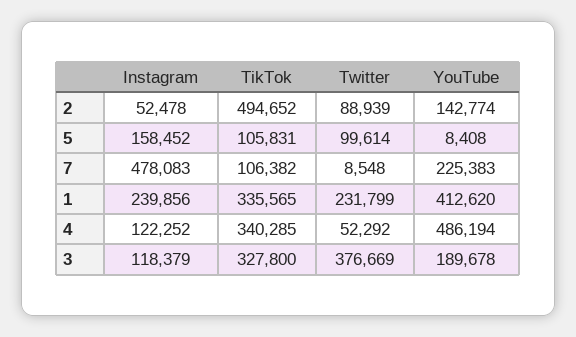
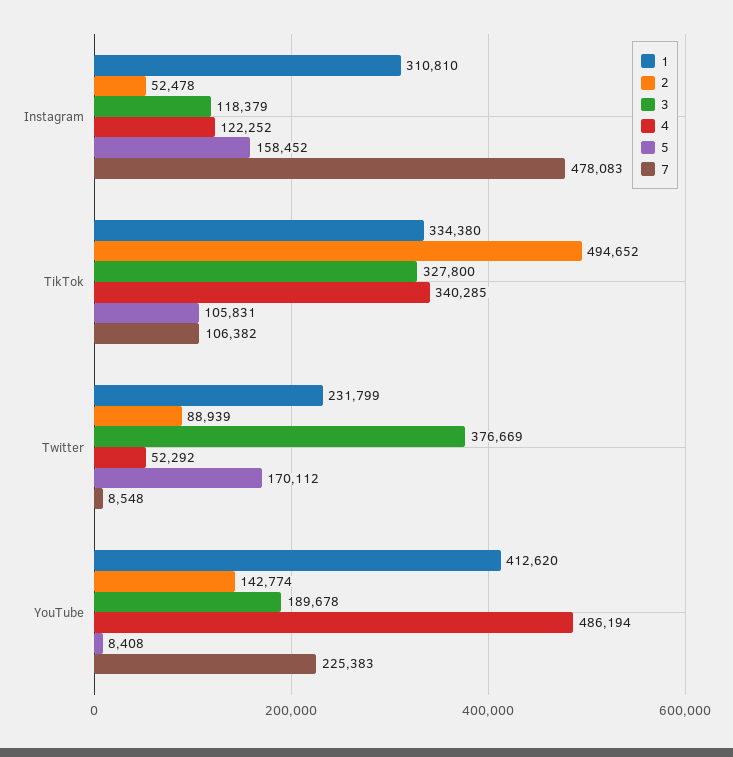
  {
    "2": {
      "Instagram": 52478,
      "TikTok": 494652,
      "Twitter": 88939,
      "YouTube": 142774
    },
    "5": {
      "Instagram": 158452,
      "TikTok": 105831,
-     "Twitter": 99614,
+     "Twitter": 170112,
      "YouTube": 8408
    },
    "7": {
      "Instagram": 478083,
      "TikTok": 106382,
      "Twitter": 8548,
      "YouTube": 225383
    },
    "1": {
-     "Instagram": 239856,
+     "Instagram": 310810,
-     "TikTok": 335565,
+     "TikTok": 334380,
      "Twitter": 231799,
      "YouTube": 412620
    },
    "4": {
      "Instagram": 122252,
      "TikTok": 340285,
      "Twitter": 52292,
      "YouTube": 486194
    },
    "3": {
      "Instagram": 118379,
      "TikTok": 327800,
      "Twitter": 376669,
      "YouTube": 189678
    }
  }

